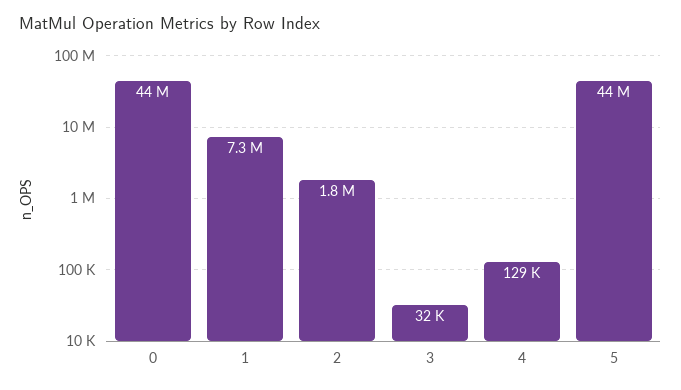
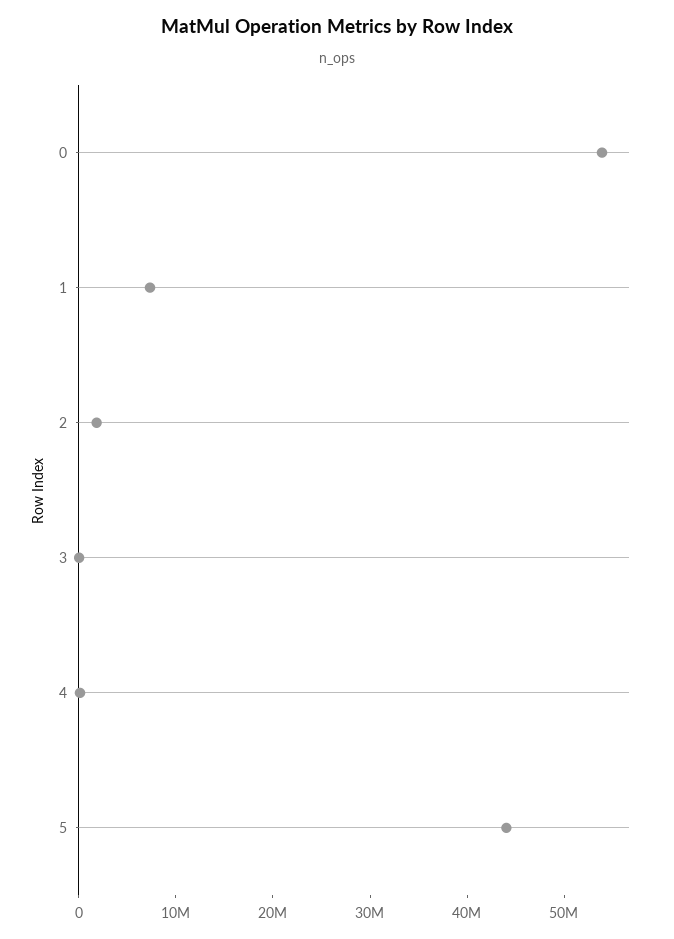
  {
-   "0": 44000000,
+   "0": 54000000,
    "1": 7300000,
    "2": 1800000,
    "3": 32000,
    "4": 129000,
    "5": 44000000
  }

